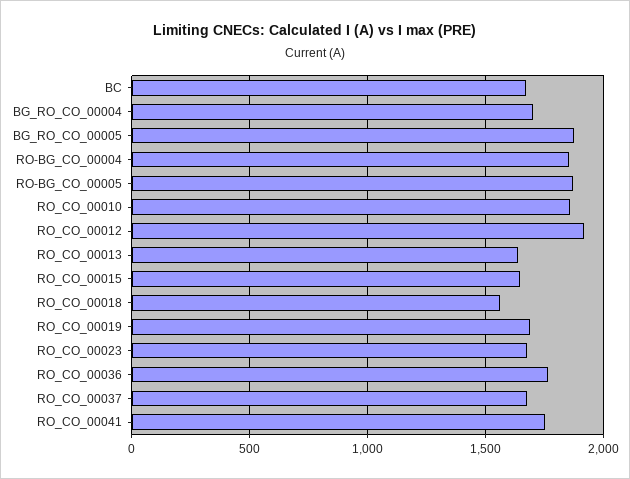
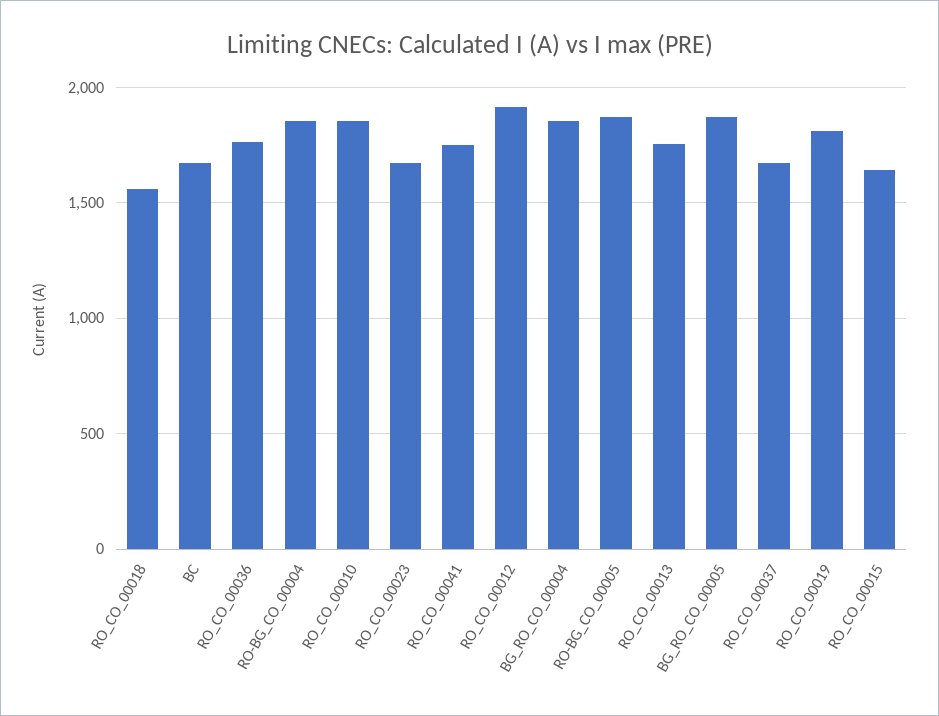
  {
    "BC": 1650,
-   "BG_RO_CO_00004": 1700,
+   "BG_RO_CO_00004": 1850,
    "BG_RO_CO_00005": 1850,
    "RO-BG_CO_00004": 1850,
    "RO-BG_CO_00005": 1850,
    "RO_CO_00010": 1850,
    "RO_CO_00012": 1900,
-   "RO_CO_00013": 1650,
+   "RO_CO_00013": 1750,
    "RO_CO_00015": 1650,
    "RO_CO_00018": 1550,
-   "RO_CO_00019": 1700,
+   "RO_CO_00019": 1800,
    "RO_CO_00023": 1650,
    "RO_CO_00036": 1750,
    "RO_CO_00037": 1650,
    "RO_CO_00041": 1750
  }

